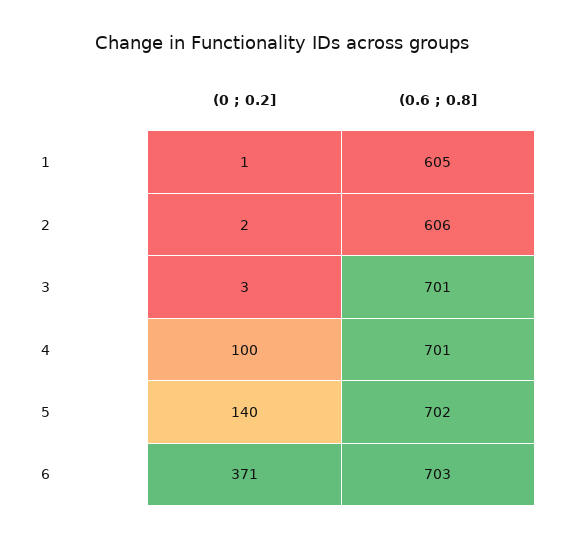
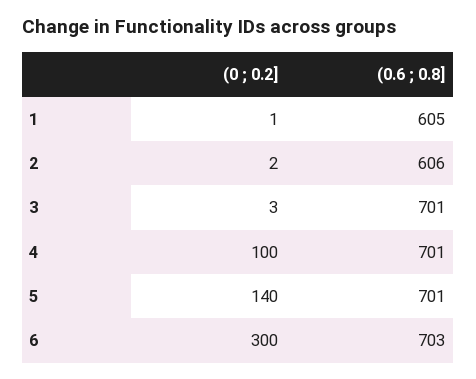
  {
    "(0 ; 0.2]": {
      "1": 1,
      "2": 2,
      "3": 3,
      "4": 100,
      "5": 140,
-     "6": 371
+     "6": 300
    },
    "(0.6 ; 0.8]": {
      "1": 605,
      "2": 606,
      "3": 701,
      "4": 701,
-     "5": 702,
+     "5": 701,
      "6": 703
    }
  }

